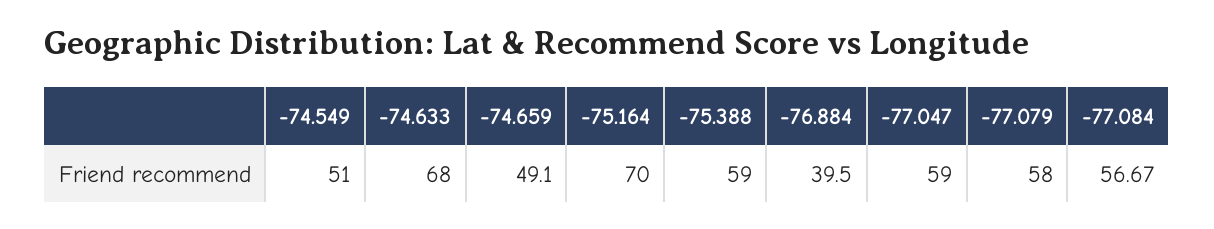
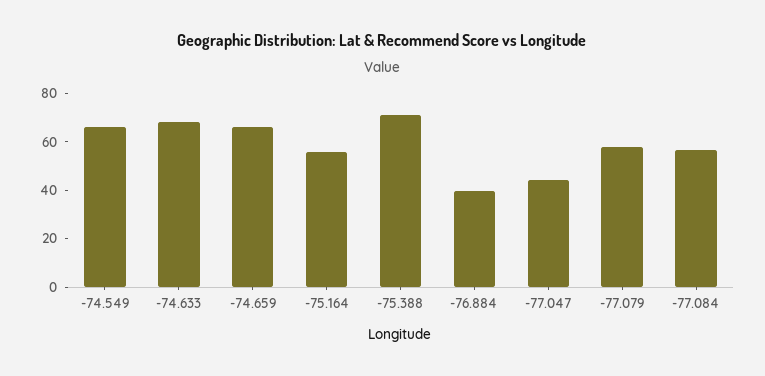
  {
-   "-74.549": 51,
+   "-74.549": 65,
    "-74.633": 68,
-   "-74.659": 49.1,
+   "-74.659": 65,
-   "-75.164": 70,
+   "-75.164": 55,
-   "-75.388": 59,
+   "-75.388": 70,
    "-76.884": 39.5,
-   "-77.047": 59,
+   "-77.047": 45,
    "-77.079": 58,
    "-77.084": 56.67
  }

